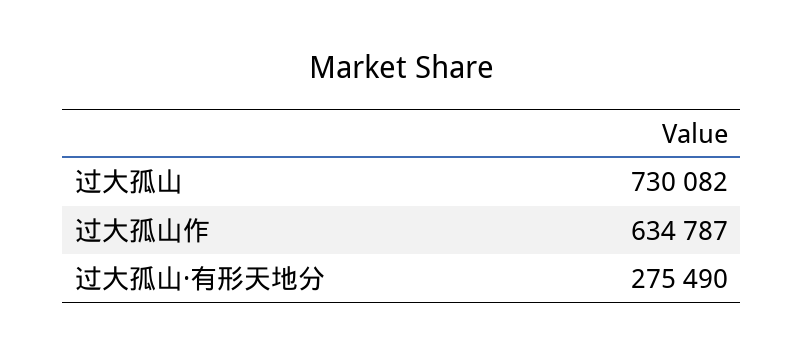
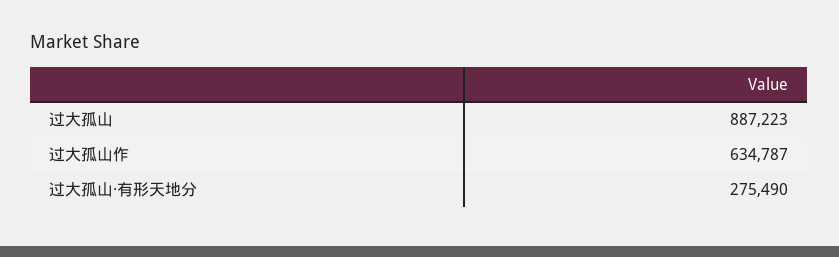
  {
-   "过大孤山": 730082,
+   "过大孤山": 887223,
    "过大孤山作": 634787,
    "过大孤山·有形天地分": 275490
  }

